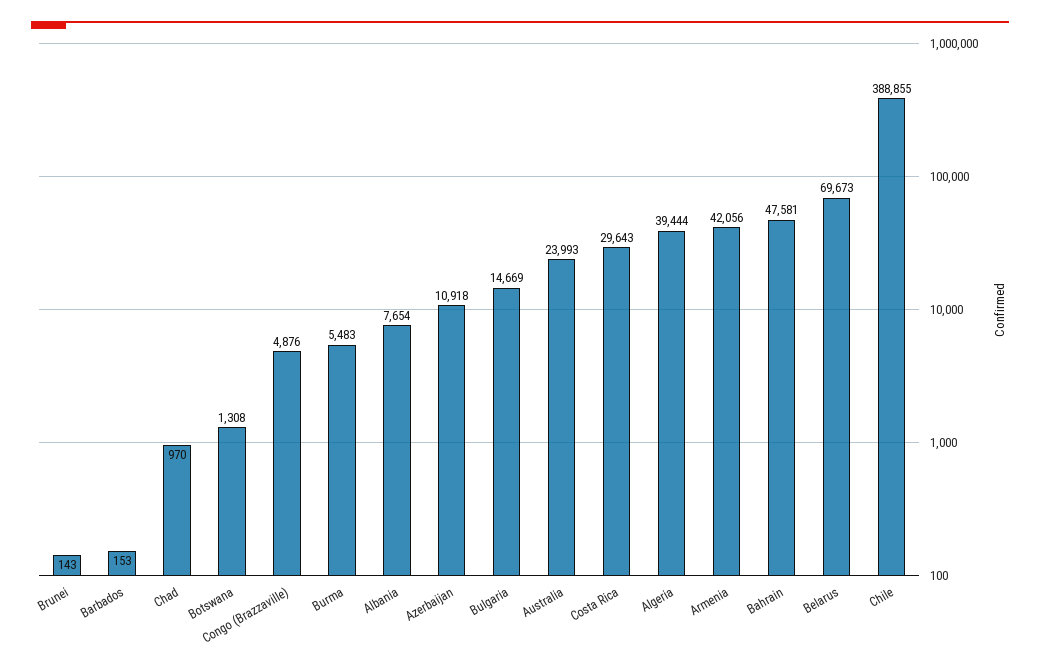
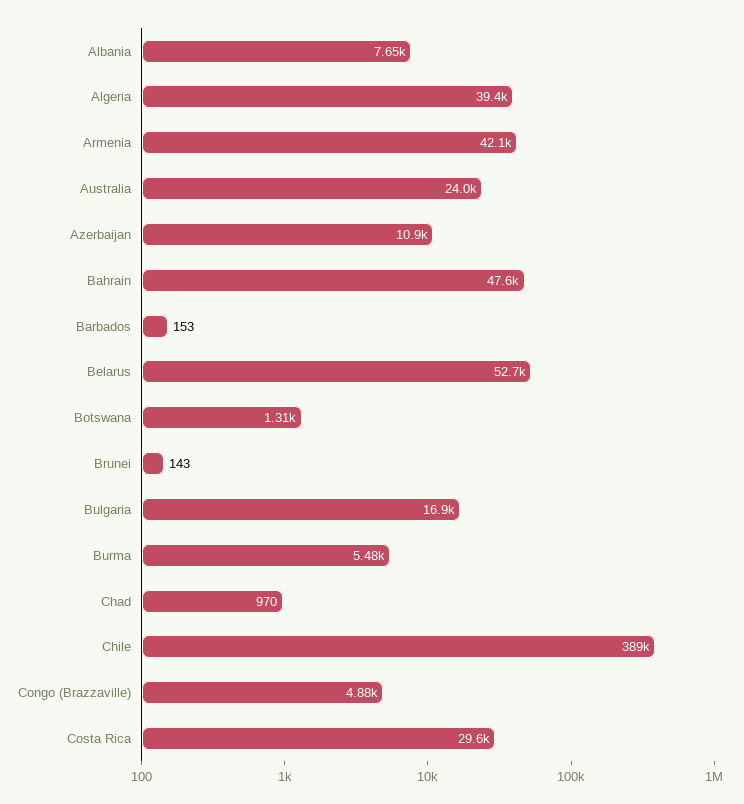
  {
    "Brunei": 143,
    "Barbados": 153,
    "Chad": 970,
    "Botswana": 1308,
    "Congo (Brazzaville)": 4876,
    "Burma": 5483,
    "Albania": 7654,
    "Azerbaijan": 10918,
-   "Bulgaria": 14669,
+   "Bulgaria": 16900,
    "Australia": 23993,
    "Costa Rica": 29643,
    "Algeria": 39444,
    "Armenia": 42056,
    "Bahrain": 47581,
-   "Belarus": 69673,
+   "Belarus": 52700,
    "Chile": 388855
  }

